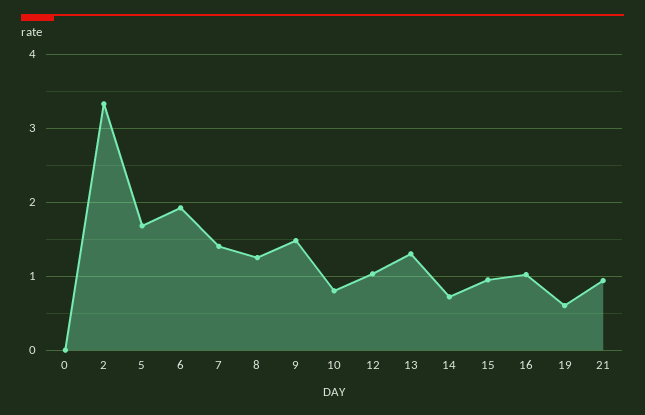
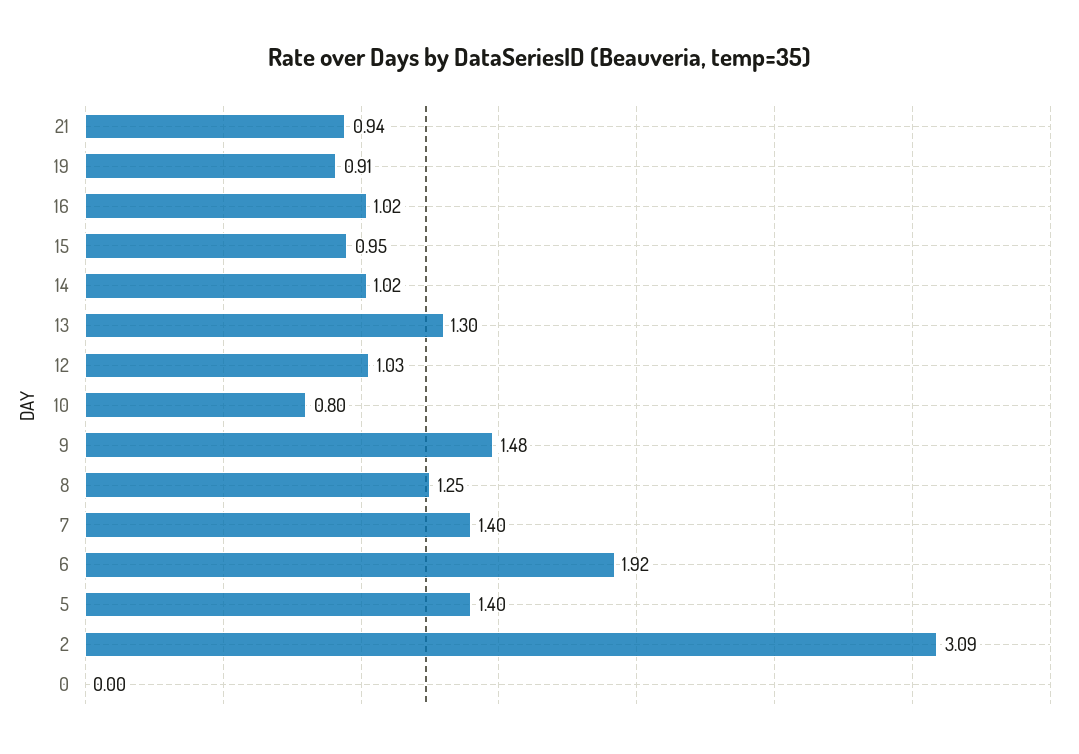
  {
    "0": 0,
-   "2": 3.3,
+   "2": 3.09,
-   "5": 1.7,
+   "5": 1.4,
    "6": 1.92,
    "7": 1.4,
    "8": 1.25,
    "9": 1.48,
    "10": 0.8,
    "12": 1.03,
    "13": 1.3,
-   "14": 0.7,
+   "14": 1.02,
    "15": 0.95,
    "16": 1.02,
-   "19": 0.6,
+   "19": 0.91,
    "21": 0.94
  }

